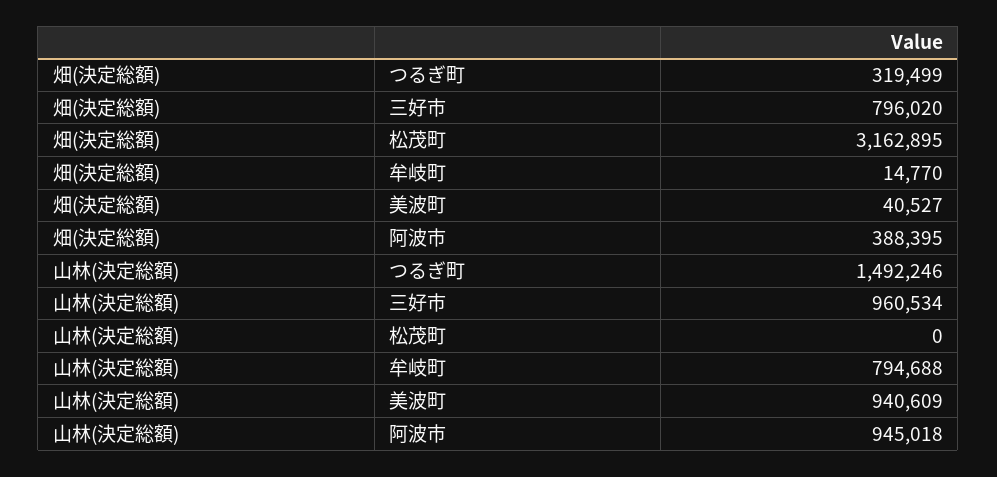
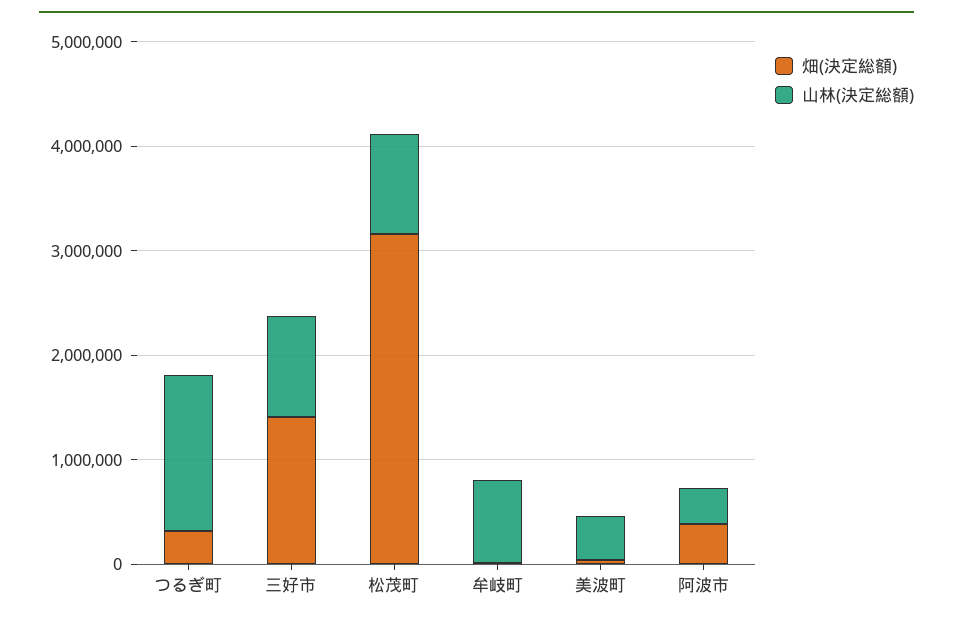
  {
    "畑(決定総額)": {
      "つるぎ町": 319499,
-     "三好市": 796020,
+     "三好市": 1400000,
      "松茂町": 3162895,
      "牟岐町": 14770,
      "美波町": 40527,
      "阿波市": 388395
    },
    "山林(決定総額)": {
      "つるぎ町": 1492246,
      "三好市": 960534,
-     "松茂町": 0,
+     "松茂町": 1000000,
      "牟岐町": 794688,
-     "美波町": 940609,
+     "美波町": 400000,
-     "阿波市": 945018
+     "阿波市": 400000
    }
  }

